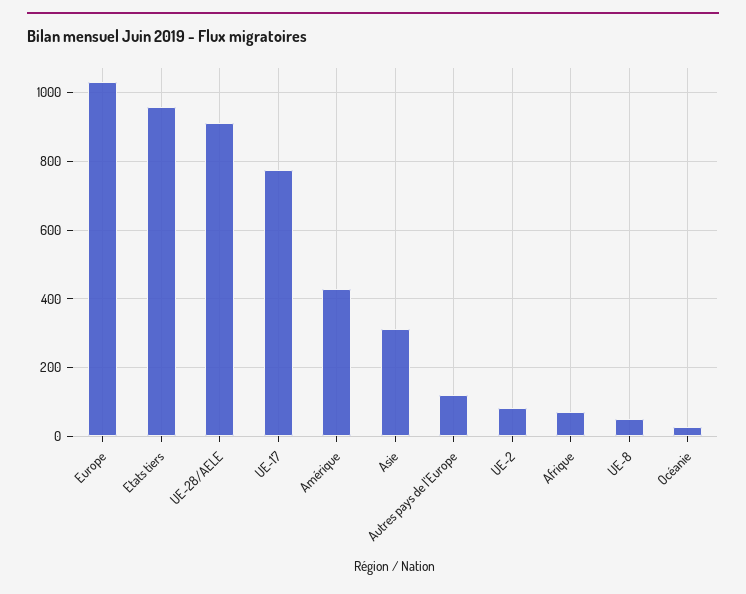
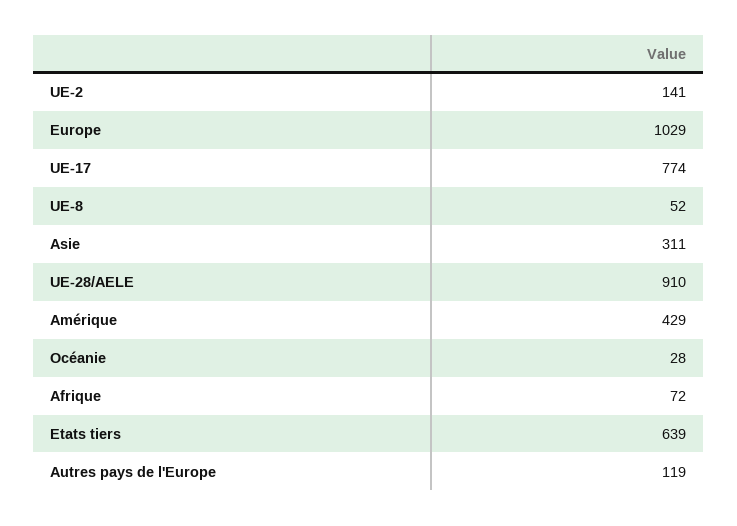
  {
    "Europe": 1029,
-   "Etats tiers": 960,
+   "Etats tiers": 639,
    "UE-28/AELE": 910,
    "UE-17": 774,
    "Amérique": 429,
    "Asie": 311,
    "Autres pays de l'Europe": 119,
-   "UE-2": 80,
+   "UE-2": 141,
    "Afrique": 72,
    "UE-8": 52,
    "Océanie": 28
  }

